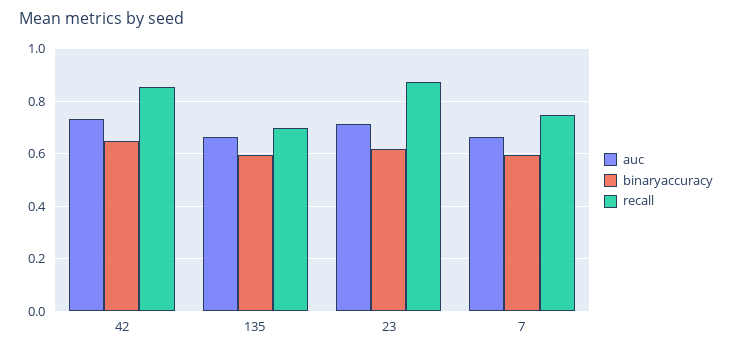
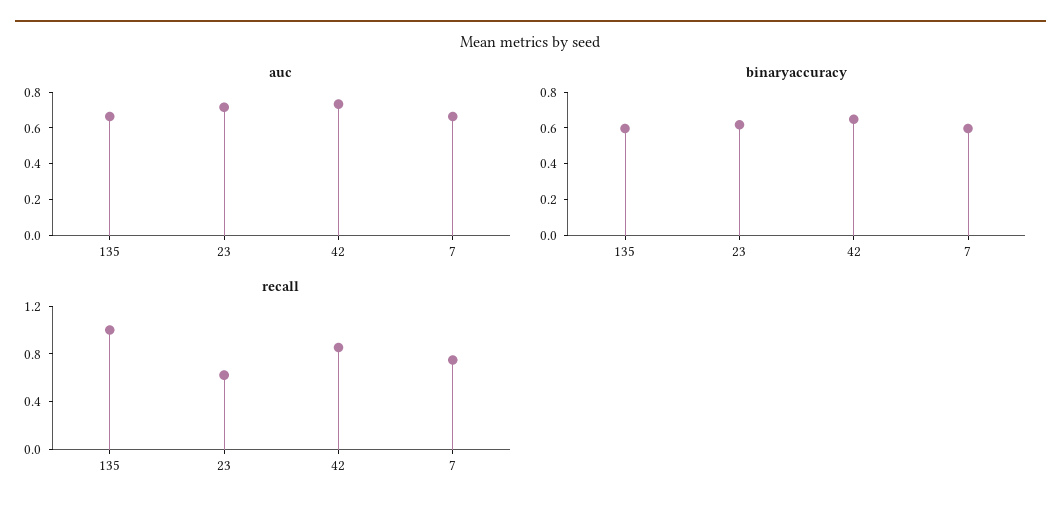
  {
    "auc": {
      "42": 0.725,
      "135": 0.675,
      "23": 0.725,
      "7": 0.675
    },
    "binaryaccuracy": {
      "42": 0.65,
      "135": 0.6,
      "23": 0.625,
      "7": 0.6
    },
    "recall": {
      "42": 0.85,
-     "135": 0.7,
+     "135": 1,
-     "23": 0.875,
+     "23": 0.6,
      "7": 0.75
    }
  }

